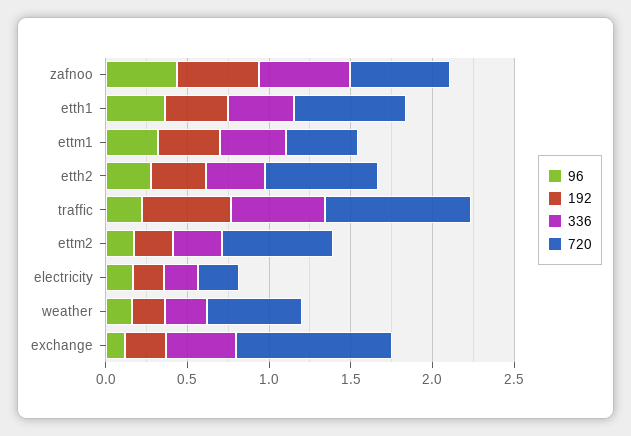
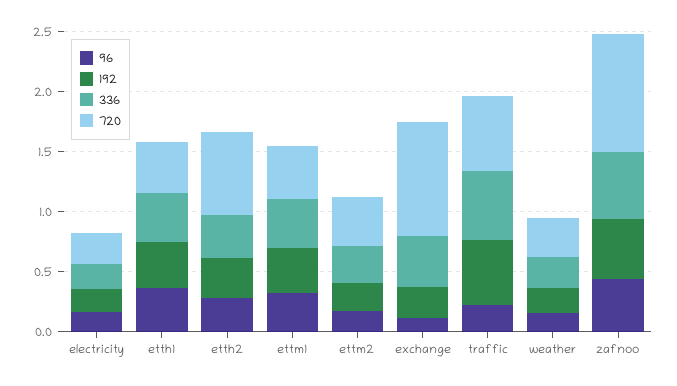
  {
    "96": {
      "zafnoo": 0.4,
      "etth1": 0.4,
      "ettm1": 0.3,
      "etth2": 0.3,
      "traffic": 0.2,
      "ettm2": 0.2,
      "electricity": 0.2,
      "weather": 0.2,
      "exchange": 0.1
    },
    "192": {
      "zafnoo": 0.5,
      "etth1": 0.4,
      "ettm1": 0.4,
      "etth2": 0.3,
      "traffic": 0.5,
      "ettm2": 0.2,
      "electricity": 0.2,
      "weather": 0.2,
      "exchange": 0.3
    },
    "336": {
      "zafnoo": 0.6,
      "etth1": 0.4,
      "ettm1": 0.4,
      "etth2": 0.4,
      "traffic": 0.6,
      "ettm2": 0.3,
      "electricity": 0.2,
      "weather": 0.3,
      "exchange": 0.4
    },
    "720": {
-     "zafnoo": 0.6,
+     "zafnoo": 1,
-     "etth1": 0.7,
+     "etth1": 0.4,
      "ettm1": 0.4,
      "etth2": 0.7,
-     "traffic": 0.9,
+     "traffic": 0.6,
-     "ettm2": 0.7,
+     "ettm2": 0.4,
      "electricity": 0.3,
-     "weather": 0.6,
+     "weather": 0.3,
      "exchange": 1
    }
  }

